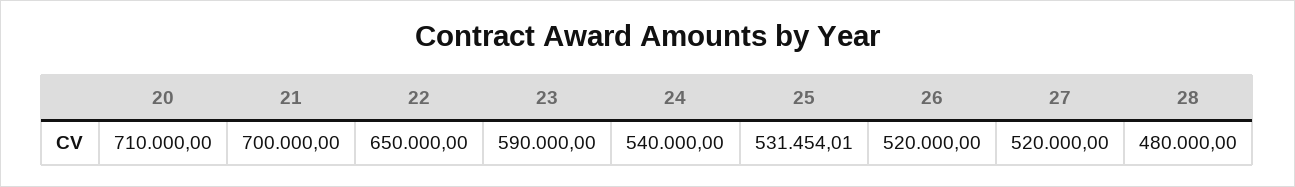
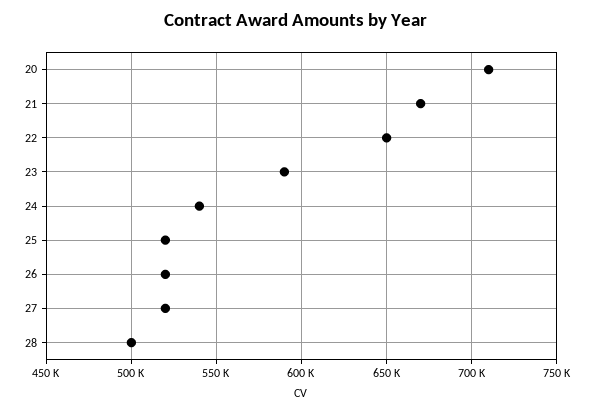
  {
    "20": 710000,
-   "21": 700000,
+   "21": 670000,
    "22": 650000,
    "23": 590000,
    "24": 540000,
-   "25": 531454.01,
+   "25": 520000,
    "26": 520000,
    "27": 520000,
-   "28": 480000
+   "28": 500000
  }

